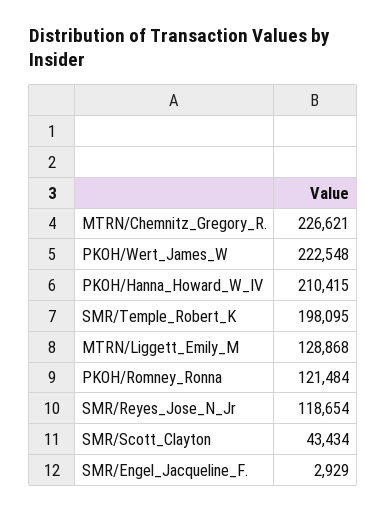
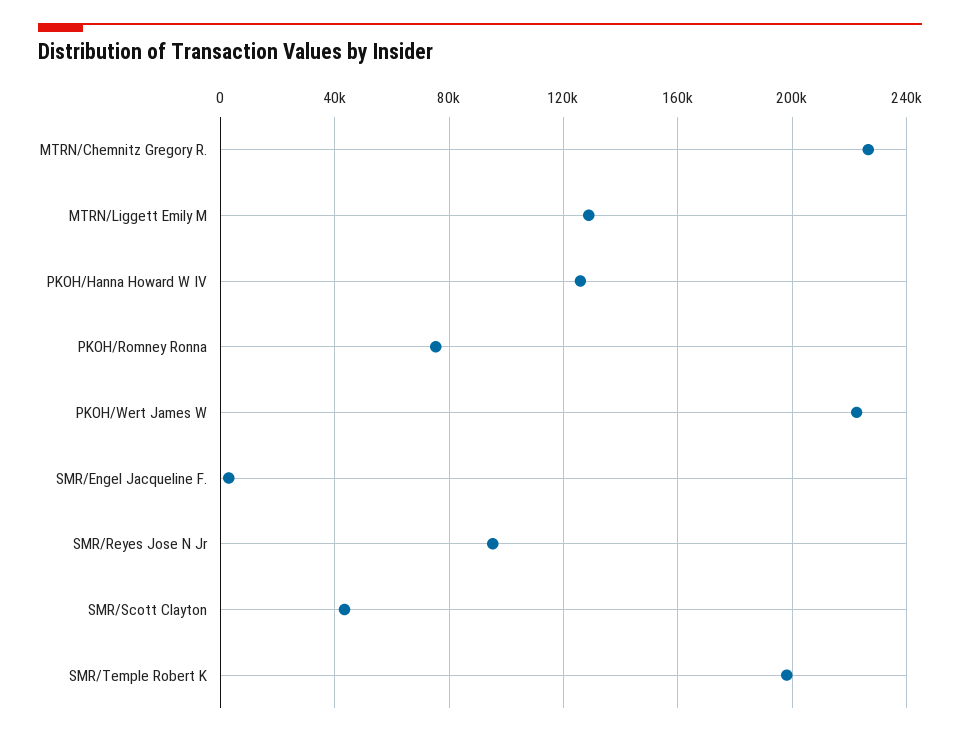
  {
    "MTRN/Chemnitz_Gregory_R.": 226621,
    "PKOH/Wert_James_W": 222548,
-   "PKOH/Hanna_Howard_W_IV": 210415,
+   "PKOH/Hanna_Howard_W_IV": 125000,
    "SMR/Temple_Robert_K": 198095,
    "MTRN/Liggett_Emily_M": 128868,
-   "PKOH/Romney_Ronna": 121484,
+   "PKOH/Romney_Ronna": 75000,
-   "SMR/Reyes_Jose_N_Jr": 118654,
+   "SMR/Reyes_Jose_N_Jr": 95000,
    "SMR/Scott_Clayton": 43434,
    "SMR/Engel_Jacqueline_F.": 2929
  }

